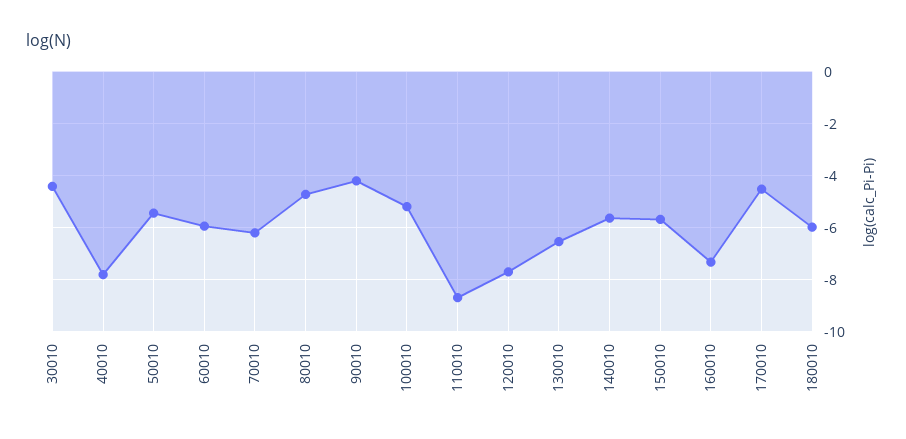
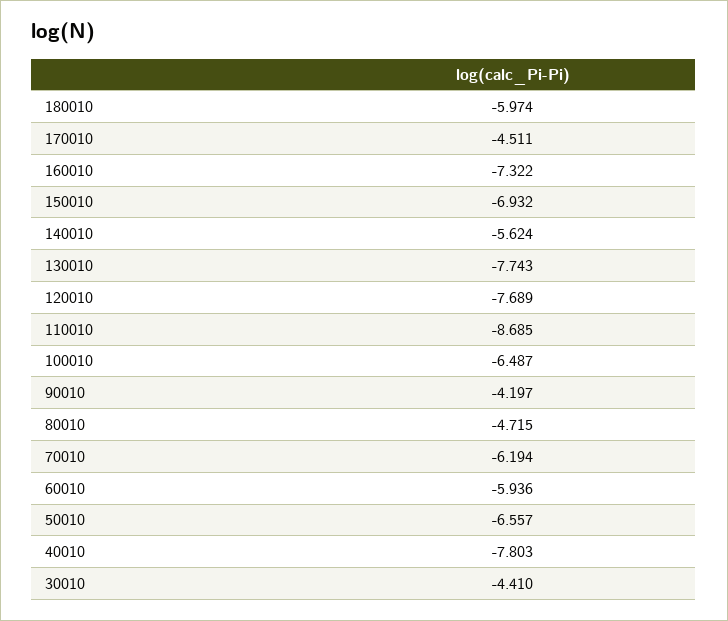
  {
    "30010": -4.41,
    "40010": -7.803,
-   "50010": -5.5,
+   "50010": -6.557,
    "60010": -5.936,
    "70010": -6.194,
    "80010": -4.715,
    "90010": -4.197,
-   "100010": -5.25,
+   "100010": -6.487,
    "110010": -8.685,
    "120010": -7.689,
-   "130010": -6.5,
+   "130010": -7.743,
    "140010": -5.624,
-   "150010": -5.75,
+   "150010": -6.932,
    "160010": -7.322,
    "170010": -4.511,
    "180010": -5.974
  }

